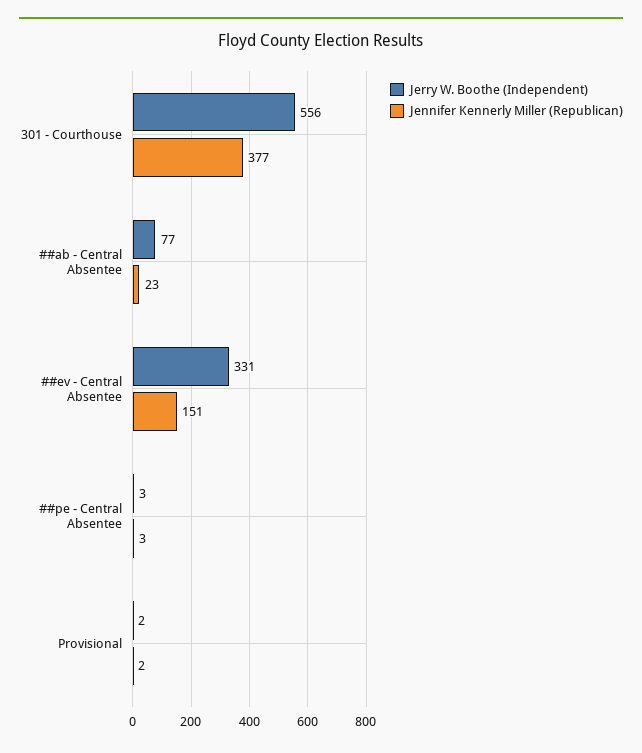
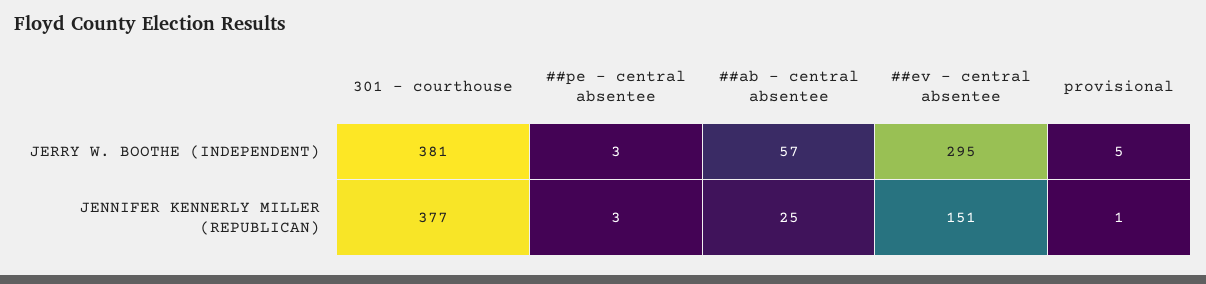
  {
    "Jerry W. Boothe (Independent)": {
-     "301 - Courthouse": 556,
+     "301 - Courthouse": 381,
-     "##ab - Central Absentee": 77,
+     "##ab - Central Absentee": 57,
-     "##ev - Central Absentee": 331,
+     "##ev - Central Absentee": 295,
      "##pe - Central Absentee": 3,
-     "Provisional": 2
+     "Provisional": 5
    },
    "Jennifer Kennerly Miller (Republican)": {
      "301 - Courthouse": 377,
-     "##ab - Central Absentee": 23,
+     "##ab - Central Absentee": 25,
      "##ev - Central Absentee": 151,
      "##pe - Central Absentee": 3,
-     "Provisional": 2
+     "Provisional": 1
    }
  }

